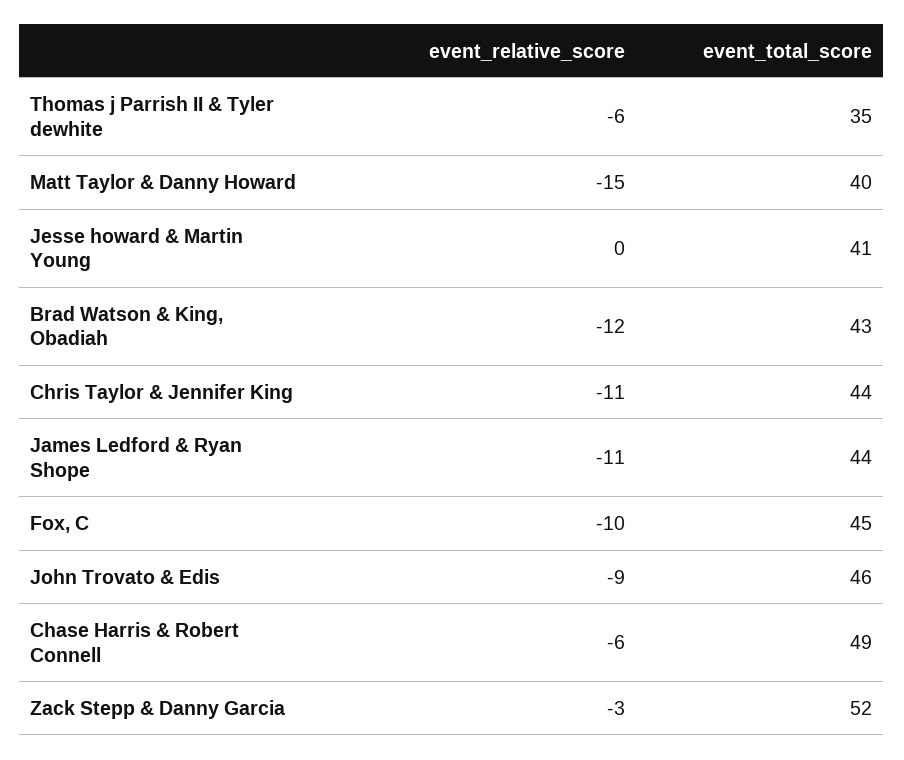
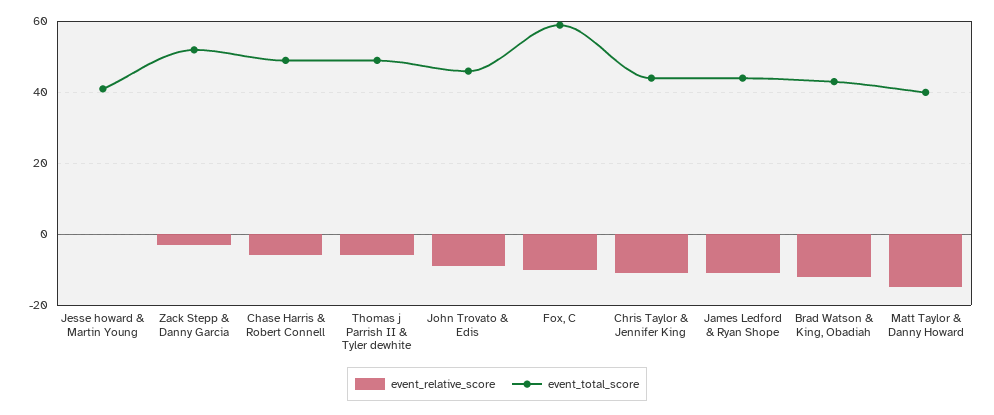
  {
    "event_relative_score": {
      "Thomas j Parrish II & Tyler dewhite": -6,
      "Matt Taylor & Danny Howard": -15,
      "Jesse howard & Martin Young": 0,
      "Brad Watson & King, Obadiah": -12,
      "Chris Taylor & Jennifer King": -11,
      "James Ledford & Ryan Shope": -11,
      "Fox, C": -10,
      "John Trovato & Edis": -9,
      "Chase Harris & Robert Connell": -6,
      "Zack Stepp & Danny Garcia": -3
    },
    "event_total_score": {
-     "Thomas j Parrish II & Tyler dewhite": 35,
+     "Thomas j Parrish II & Tyler dewhite": 50,
      "Matt Taylor & Danny Howard": 40,
      "Jesse howard & Martin Young": 41,
      "Brad Watson & King, Obadiah": 43,
      "Chris Taylor & Jennifer King": 44,
      "James Ledford & Ryan Shope": 44,
-     "Fox, C": 45,
+     "Fox, C": 60,
      "John Trovato & Edis": 46,
      "Chase Harris & Robert Connell": 49,
      "Zack Stepp & Danny Garcia": 52
    }
  }

